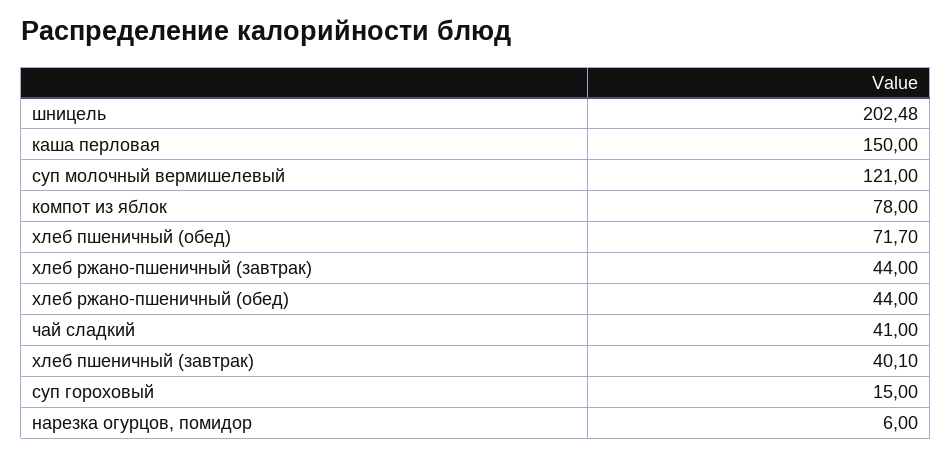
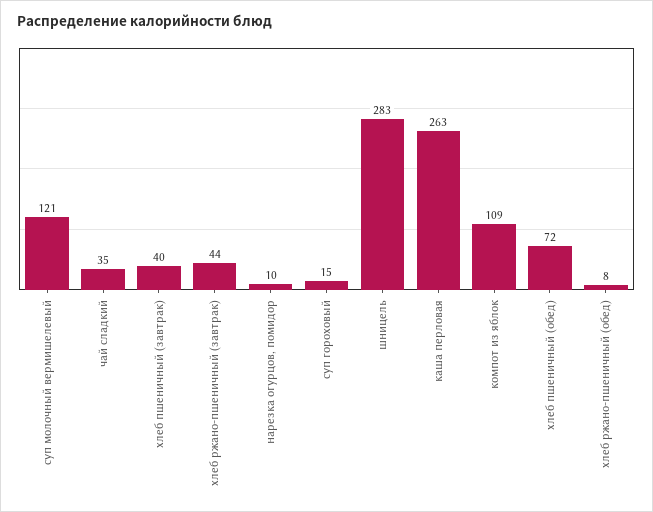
  {
-   "шницель": 202.48,
+   "шницель": 283,
-   "каша перловая": 150,
+   "каша перловая": 263,
    "суп молочный вермишелевый": 121,
-   "компот из яблок": 78,
+   "компот из яблок": 109,
    "хлеб пшеничный (обед)": 71.7,
    "хлеб ржано-пшеничный (завтрак)": 44,
-   "хлеб ржано-пшеничный (обед)": 44,
+   "хлеб ржано-пшеничный (обед)": 8,
-   "чай сладкий": 41,
+   "чай сладкий": 35,
    "хлеб пшеничный (завтрак)": 40.1,
    "суп гороховый": 15,
-   "нарезка огурцов, помидор": 6
+   "нарезка огурцов, помидор": 10
  }

